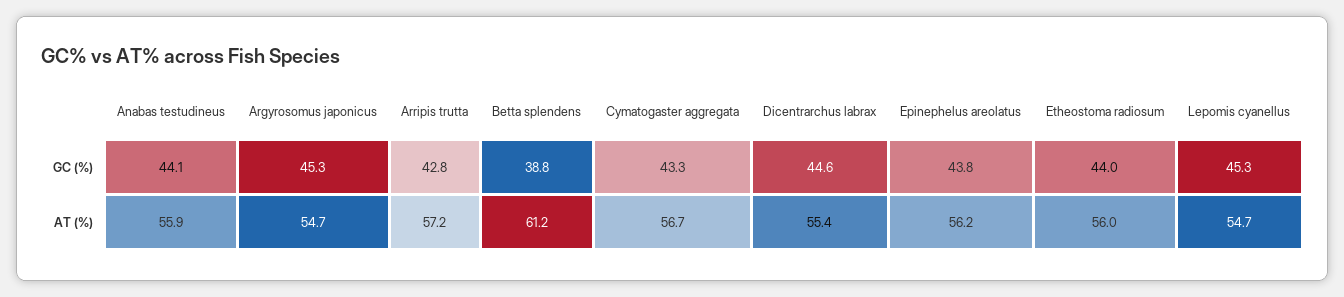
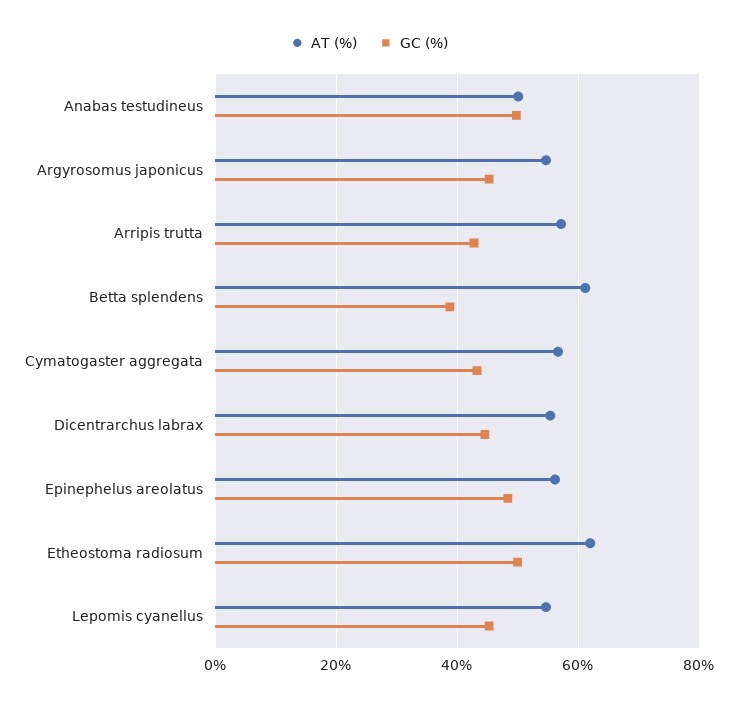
  {
    "GC (%)": {
-     "Anabas testudineus": 44.1,
+     "Anabas testudineus": 50,
      "Argyrosomus japonicus": 45.3,
      "Arripis trutta": 42.8,
      "Betta splendens": 38.8,
      "Cymatogaster aggregata": 43.3,
      "Dicentrarchus labrax": 44.6,
-     "Epinephelus areolatus": 43.8,
+     "Epinephelus areolatus": 48,
-     "Etheostoma radiosum": 44,
+     "Etheostoma radiosum": 50,
      "Lepomis cyanellus": 45.3
    },
    "AT (%)": {
-     "Anabas testudineus": 55.9,
+     "Anabas testudineus": 50,
      "Argyrosomus japonicus": 54.7,
      "Arripis trutta": 57.2,
      "Betta splendens": 61.2,
      "Cymatogaster aggregata": 56.7,
      "Dicentrarchus labrax": 55.4,
      "Epinephelus areolatus": 56.2,
-     "Etheostoma radiosum": 56,
+     "Etheostoma radiosum": 62,
      "Lepomis cyanellus": 54.7
    }
  }

